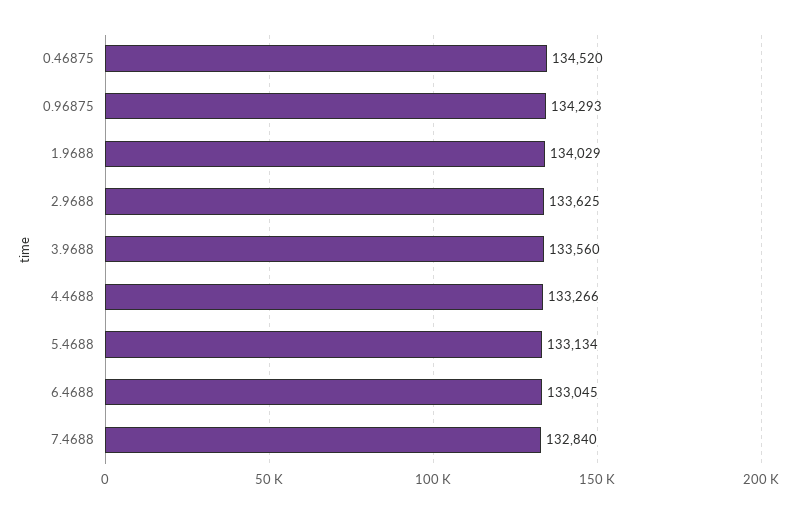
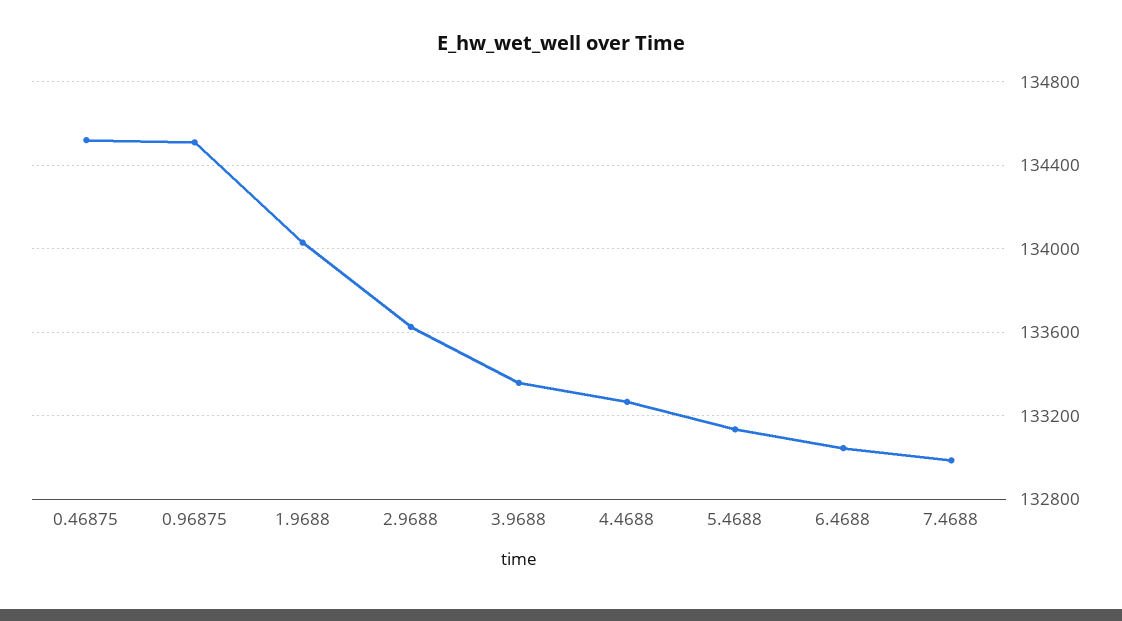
  {
    "0.46875": 134520,
-   "0.96875": 134293,
+   "0.96875": 134500,
    "1.9688": 134029,
    "2.9688": 133625,
-   "3.9688": 133560,
+   "3.9688": 133350,
    "4.4688": 133266,
    "5.4688": 133134,
    "6.4688": 133045,
-   "7.4688": 132840
+   "7.4688": 133000
  }

